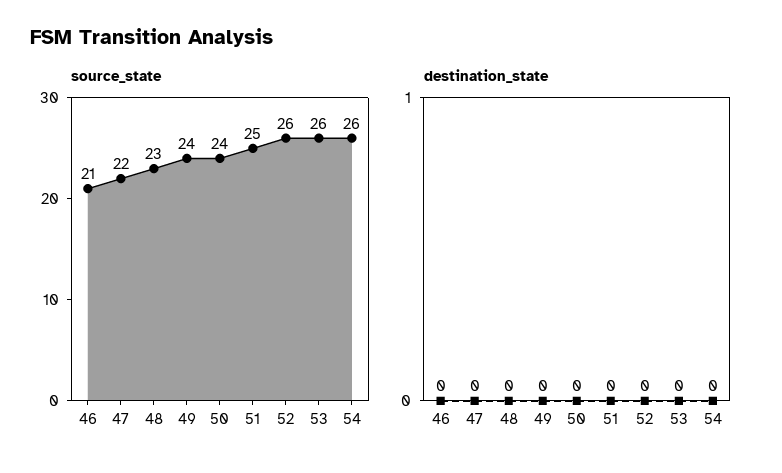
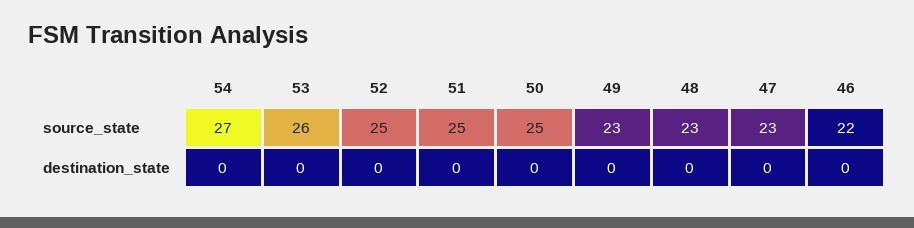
  {
    "source_state": {
-     "46": 21,
+     "46": 22,
-     "47": 22,
+     "47": 23,
      "48": 23,
-     "49": 24,
+     "49": 23,
-     "50": 24,
+     "50": 25,
      "51": 25,
-     "52": 26,
+     "52": 25,
      "53": 26,
-     "54": 26
+     "54": 27
    },
    "destination_state": {
      "46": 0,
      "47": 0,
      "48": 0,
      "49": 0,
      "50": 0,
      "51": 0,
      "52": 0,
      "53": 0,
      "54": 0
    }
  }

